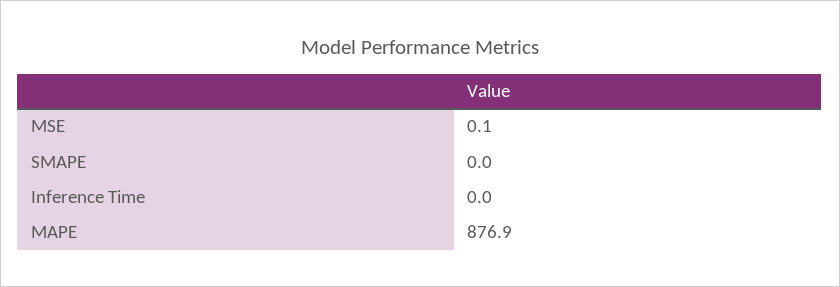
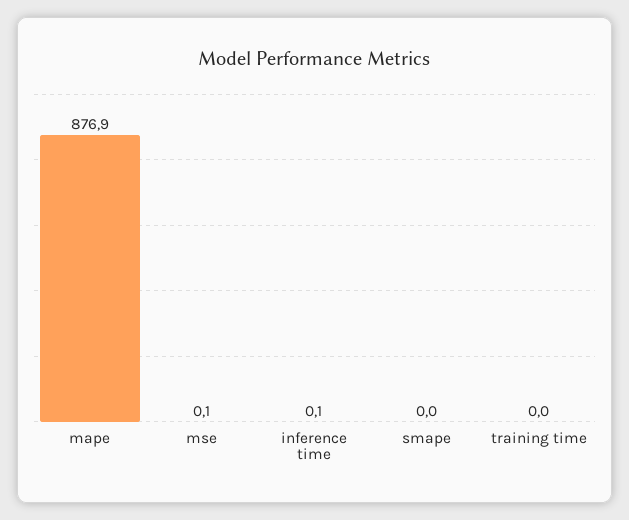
  {
    "MSE": 0.1,
    "SMAPE": 0,
-   "Inference Time": 0,
+   "Inference Time": 0.1,
-   "MAPE": 876.9
+   "MAPE": 876.9,
+   "training time": 0
  }

